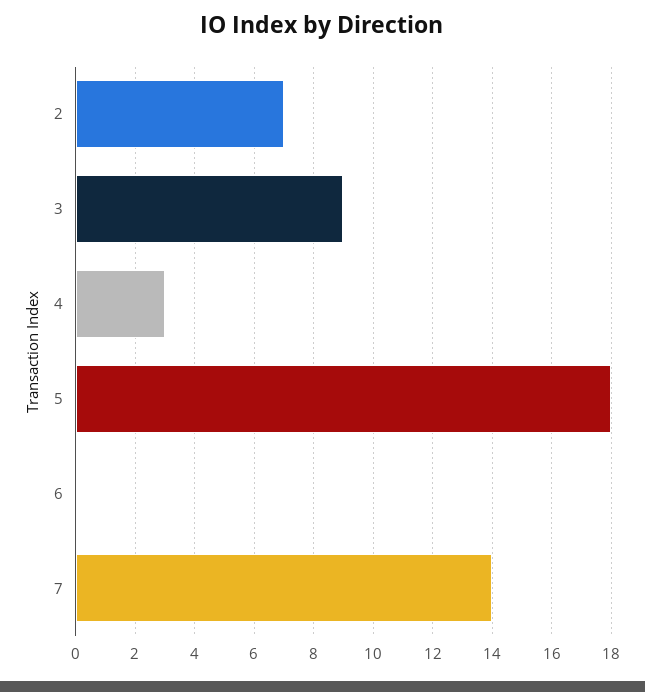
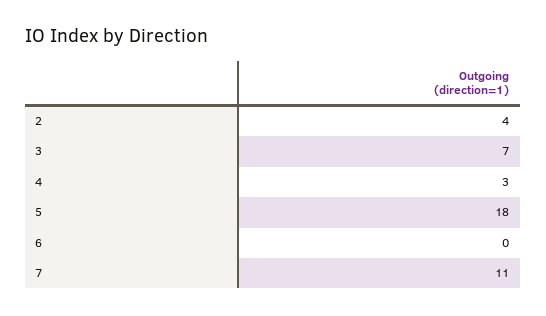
  {
-   "2": 7,
+   "2": 4,
-   "3": 9,
+   "3": 7,
    "4": 3,
    "5": 18,
    "6": 0,
-   "7": 14
+   "7": 11
  }

